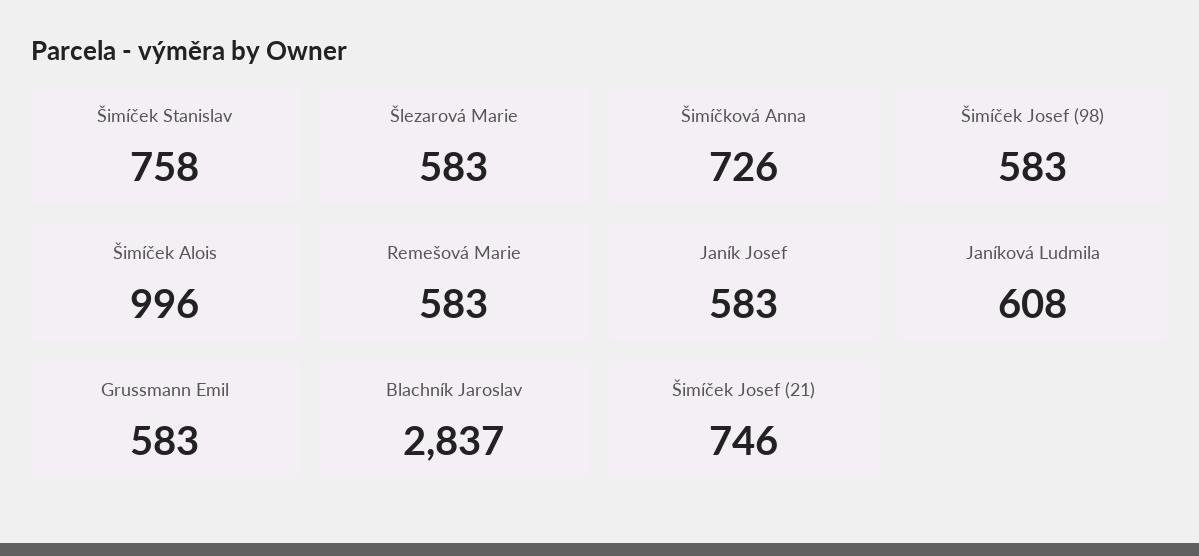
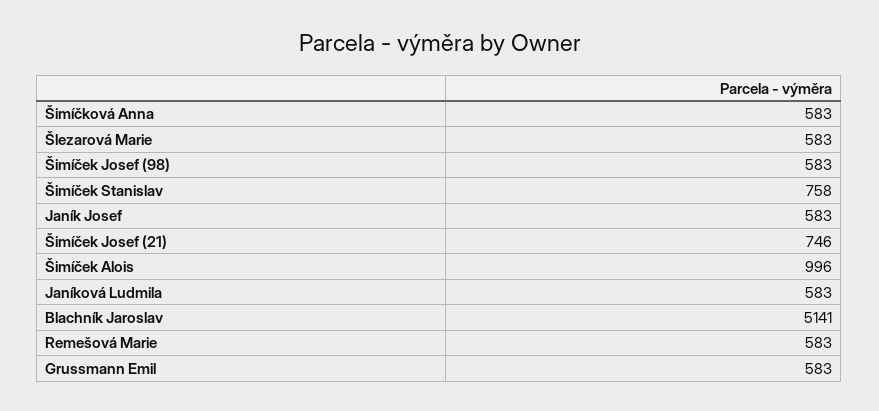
  {
    "Šimíček Stanislav": 758,
    "Šlezarová Marie": 583,
-   "Šimíčková Anna": 726,
+   "Šimíčková Anna": 583,
    "Šimíček Josef (98)": 583,
    "Šimíček Alois": 996,
    "Remešová Marie": 583,
    "Janík Josef": 583,
-   "Janíková Ludmila": 608,
+   "Janíková Ludmila": 583,
    "Grussmann Emil": 583,
-   "Blachník Jaroslav": 2837,
+   "Blachník Jaroslav": 5141,
    "Šimíček Josef (21)": 746
  }

